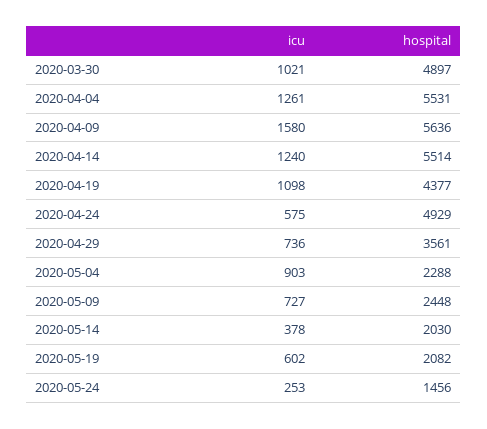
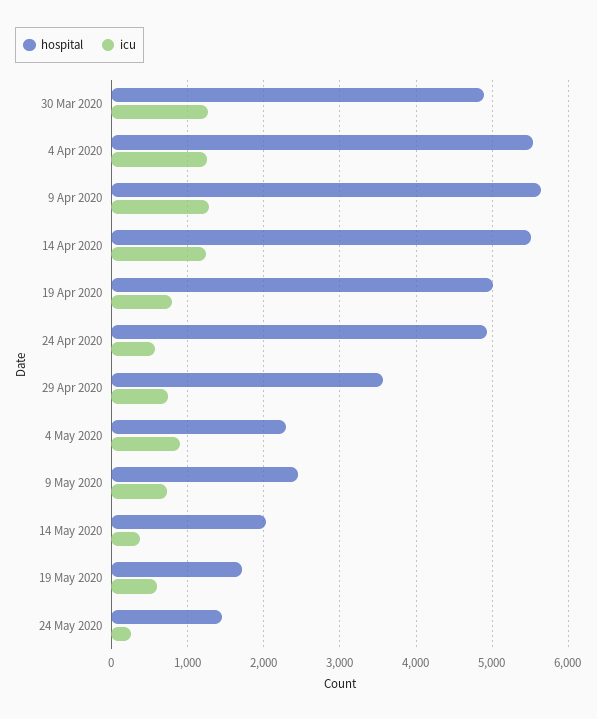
  {
    "icu": {
-     "2020-03-30": 1021,
+     "2020-03-30": 1300,
      "2020-04-04": 1261,
-     "2020-04-09": 1580,
+     "2020-04-09": 1300,
      "2020-04-14": 1240,
-     "2020-04-19": 1098,
+     "2020-04-19": 800,
      "2020-04-24": 575,
      "2020-04-29": 736,
      "2020-05-04": 903,
      "2020-05-09": 727,
      "2020-05-14": 378,
      "2020-05-19": 602,
      "2020-05-24": 253
    },
    "hospital": {
      "2020-03-30": 4897,
      "2020-04-04": 5531,
      "2020-04-09": 5636,
      "2020-04-14": 5514,
-     "2020-04-19": 4377,
+     "2020-04-19": 5000,
      "2020-04-24": 4929,
      "2020-04-29": 3561,
      "2020-05-04": 2288,
      "2020-05-09": 2448,
      "2020-05-14": 2030,
-     "2020-05-19": 2082,
+     "2020-05-19": 1700,
      "2020-05-24": 1456
    }
  }

